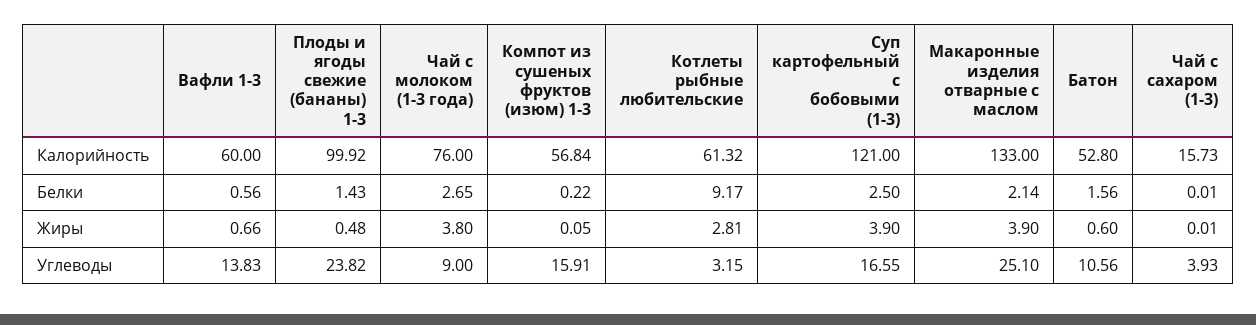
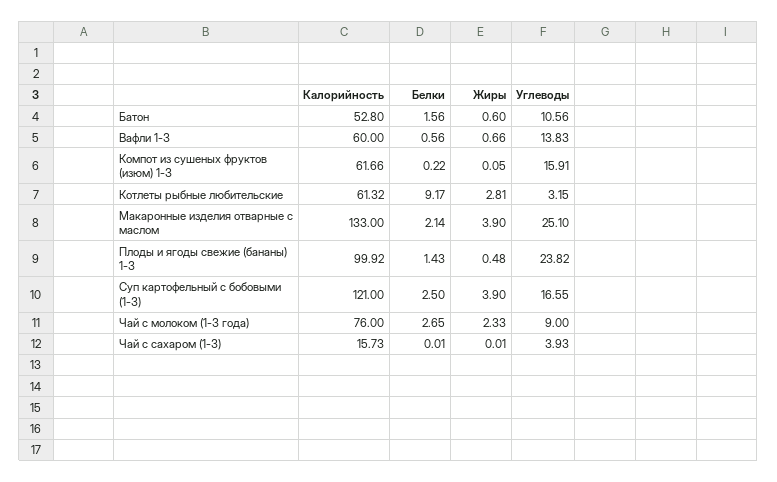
  {
    "Вафли 1-3": {
      "Калорийность": 60,
      "Белки": 0.56,
      "Жиры": 0.66,
      "Углеводы": 13.83
    },
    "Плоды и ягоды свежие (бананы) 1-3": {
      "Калорийность": 99.92,
      "Белки": 1.43,
      "Жиры": 0.48,
      "Углеводы": 23.82
    },
    "Чай с молоком (1-3 года)": {
      "Калорийность": 76,
      "Белки": 2.65,
-     "Жиры": 3.8,
+     "Жиры": 2.33,
      "Углеводы": 9
    },
    "Компот из сушеных фруктов (изюм) 1-3": {
-     "Калорийность": 56.84,
+     "Калорийность": 61.66,
      "Белки": 0.22,
      "Жиры": 0.05,
      "Углеводы": 15.91
    },
    "Котлеты рыбные любительские": {
      "Калорийность": 61.32,
      "Белки": 9.17,
      "Жиры": 2.81,
      "Углеводы": 3.15
    },
    "Суп картофельный с бобовыми (1-3)": {
      "Калорийность": 121,
      "Белки": 2.5,
      "Жиры": 3.9,
      "Углеводы": 16.55
    },
    "Макаронные изделия отварные с маслом": {
      "Калорийность": 133,
      "Белки": 2.14,
      "Жиры": 3.9,
      "Углеводы": 25.1
    },
    "Батон": {
      "Калорийность": 52.8,
      "Белки": 1.56,
      "Жиры": 0.6,
      "Углеводы": 10.56
    },
    "Чай с сахаром (1-3)": {
      "Калорийность": 15.73,
      "Белки": 0.01,
      "Жиры": 0.01,
      "Углеводы": 3.93
    }
  }

